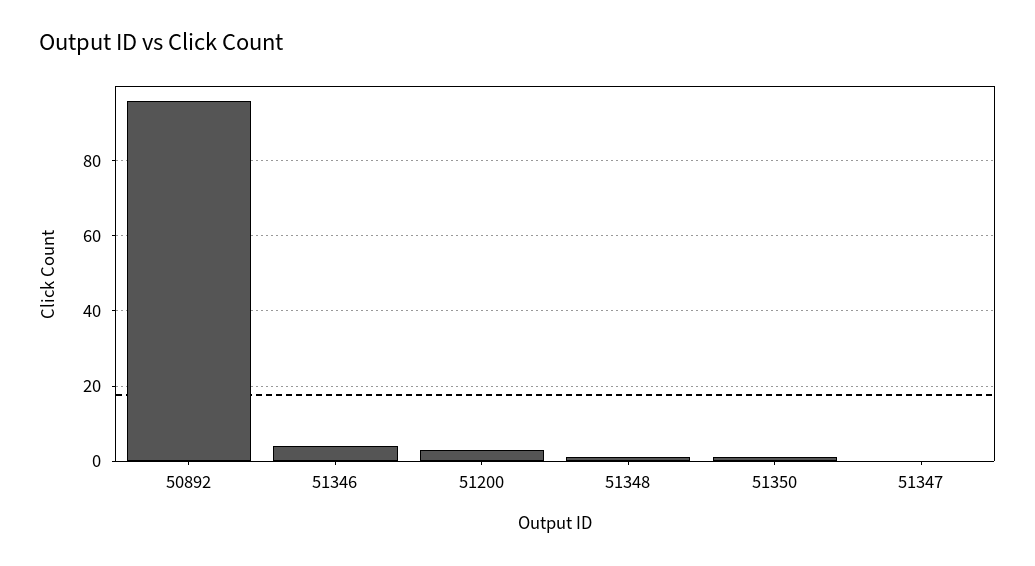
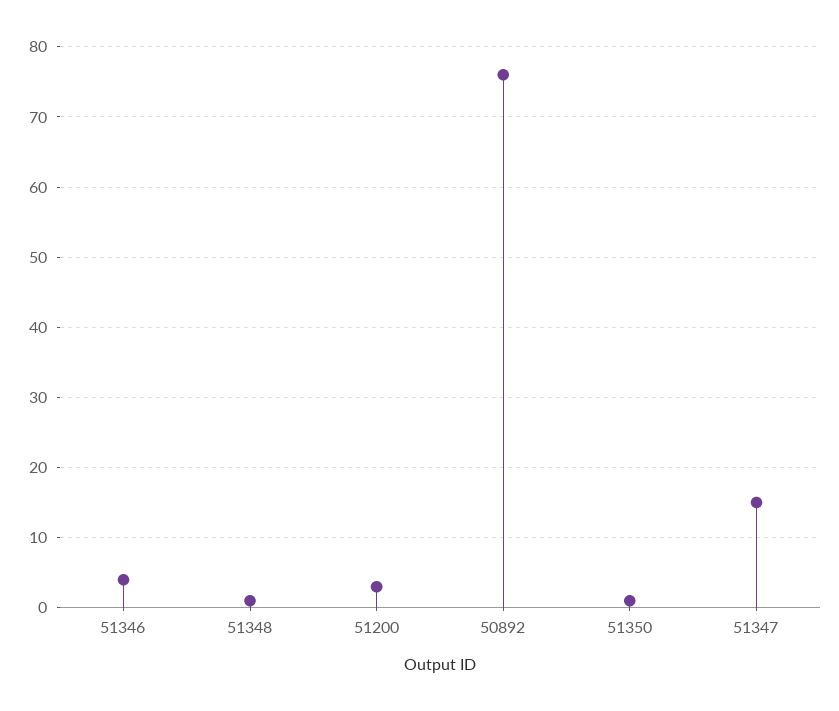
  {
-   "50892": 95,
+   "50892": 76,
    "51346": 4,
    "51200": 3,
    "51348": 1,
    "51350": 1,
-   "51347": 0
+   "51347": 15
  }

